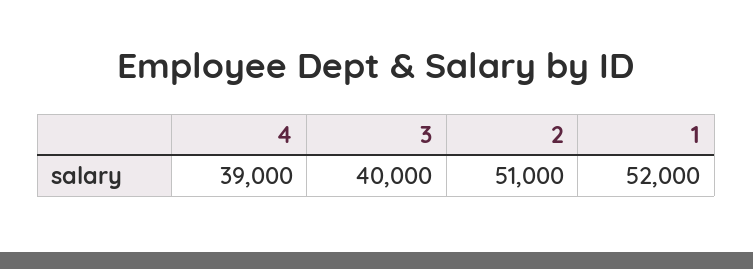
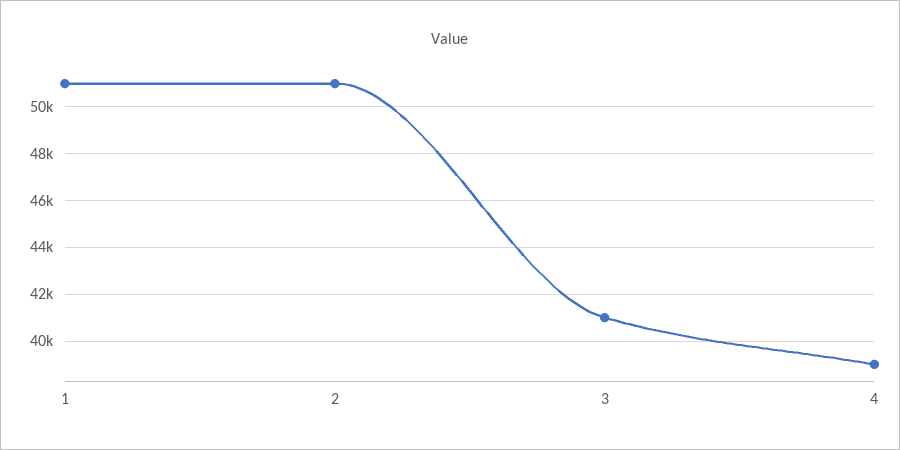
  {
    "4": 39000,
-   "3": 40000,
+   "3": 41000,
    "2": 51000,
-   "1": 52000
+   "1": 51000
  }

